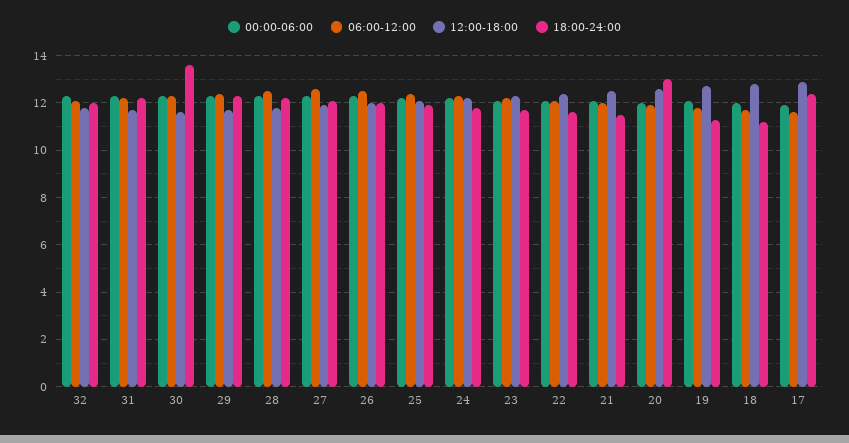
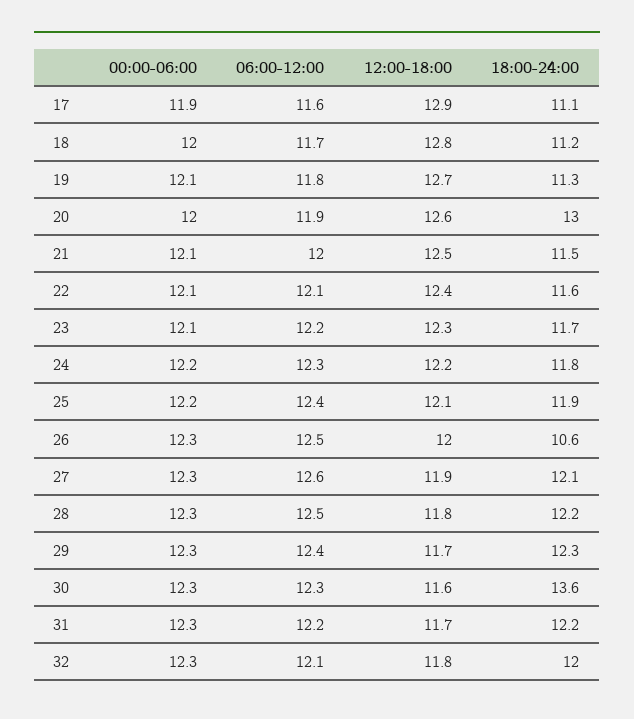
  {
    "00:00-06:00": {
      "32": 12.3,
      "31": 12.3,
      "30": 12.3,
      "29": 12.3,
      "28": 12.3,
      "27": 12.3,
      "26": 12.3,
      "25": 12.2,
      "24": 12.2,
      "23": 12.1,
      "22": 12.1,
      "21": 12.1,
      "20": 12,
      "19": 12.1,
      "18": 12,
      "17": 11.9
    },
    "06:00-12:00": {
      "32": 12.1,
      "31": 12.2,
      "30": 12.3,
      "29": 12.4,
      "28": 12.5,
      "27": 12.6,
      "26": 12.5,
      "25": 12.4,
      "24": 12.3,
      "23": 12.2,
      "22": 12.1,
      "21": 12,
      "20": 11.9,
      "19": 11.8,
      "18": 11.7,
      "17": 11.6
    },
    "12:00-18:00": {
      "32": 11.8,
      "31": 11.7,
      "30": 11.6,
      "29": 11.7,
      "28": 11.8,
      "27": 11.9,
      "26": 12,
      "25": 12.1,
      "24": 12.2,
      "23": 12.3,
      "22": 12.4,
      "21": 12.5,
      "20": 12.6,
      "19": 12.7,
      "18": 12.8,
      "17": 12.9
    },
    "18:00-24:00": {
      "32": 12,
      "31": 12.2,
      "30": 13.6,
      "29": 12.3,
      "28": 12.2,
      "27": 12.1,
-     "26": 12,
+     "26": 10.6,
      "25": 11.9,
      "24": 11.8,
      "23": 11.7,
      "22": 11.6,
      "21": 11.5,
      "20": 13,
      "19": 11.3,
      "18": 11.2,
-     "17": 12.5
+     "17": 11.1
    }
  }

